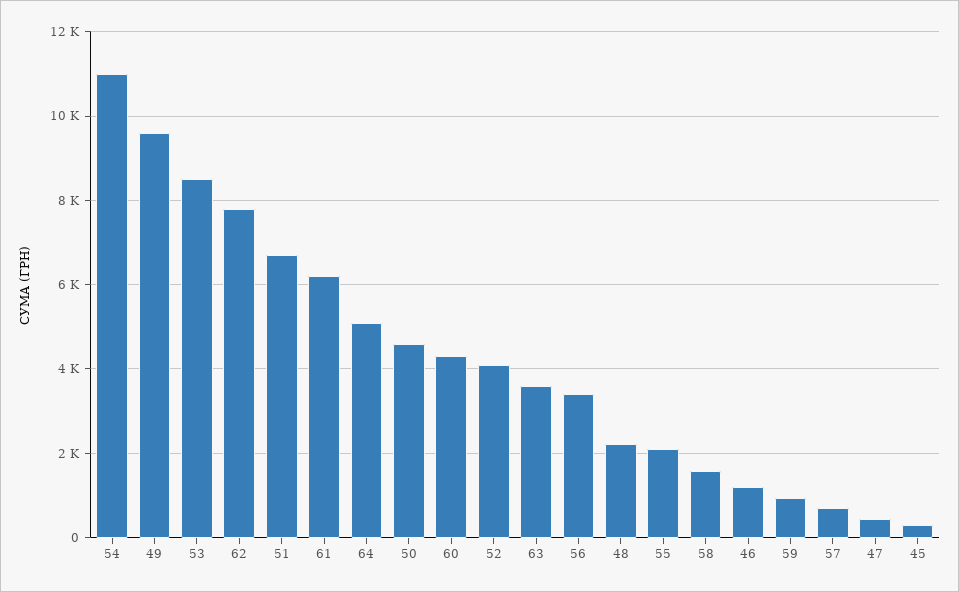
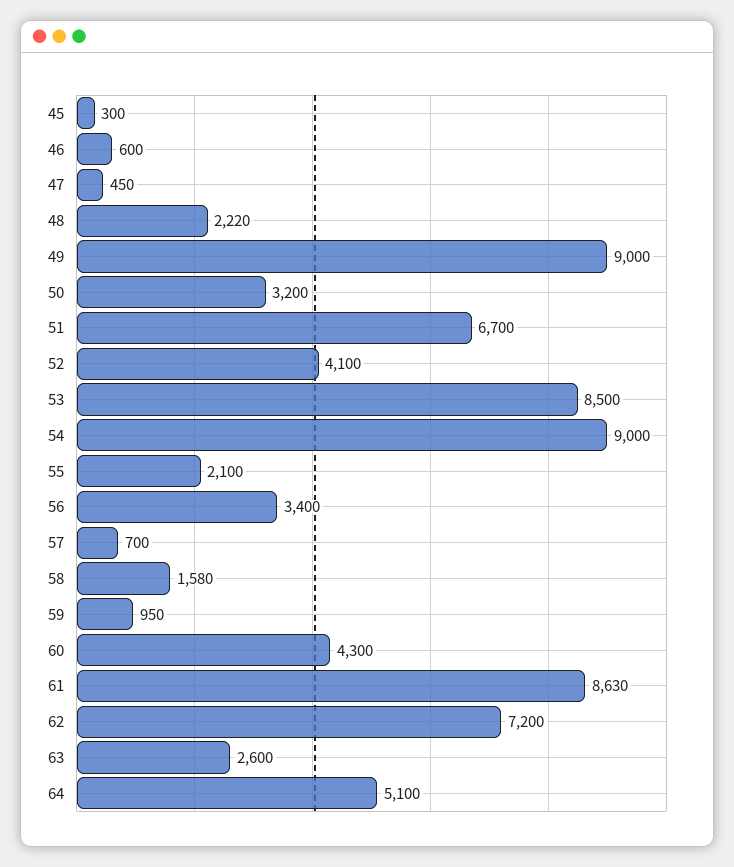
  {
-   "54": 11000,
+   "54": 9000,
-   "49": 9600,
+   "49": 9000,
    "53": 8500,
-   "62": 7800,
+   "62": 7200,
    "51": 6700,
-   "61": 6200,
+   "61": 8630,
    "64": 5100,
-   "50": 4600,
+   "50": 3200,
    "60": 4300,
    "52": 4100,
-   "63": 3600,
+   "63": 2600,
    "56": 3400,
    "48": 2220,
    "55": 2100,
    "58": 1580,
-   "46": 1200,
+   "46": 600,
    "59": 950,
    "57": 700,
    "47": 450,
    "45": 300
  }

